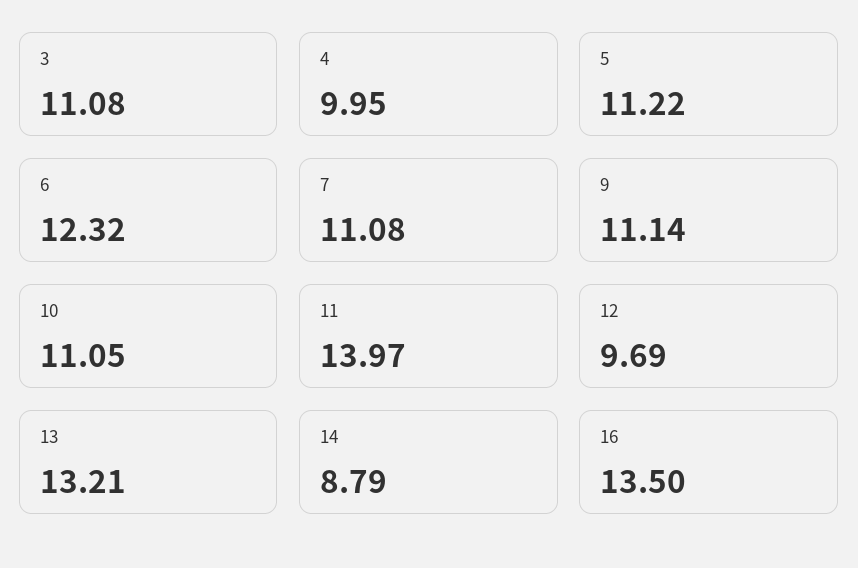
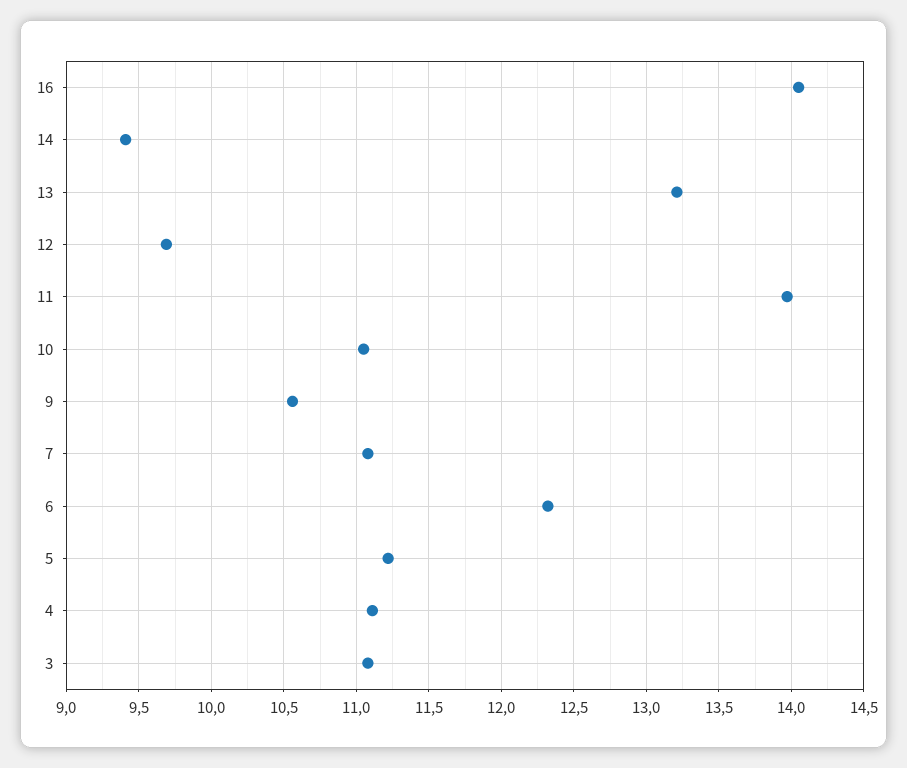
  {
    "3": 11.08,
-   "4": 9.95,
+   "4": 11.1,
    "5": 11.22,
    "6": 12.32,
    "7": 11.08,
-   "9": 11.14,
+   "9": 10.55,
    "10": 11.05,
    "11": 13.97,
    "12": 9.69,
    "13": 13.21,
-   "14": 8.79,
+   "14": 9.4,
-   "16": 13.5
+   "16": 14.05
  }

